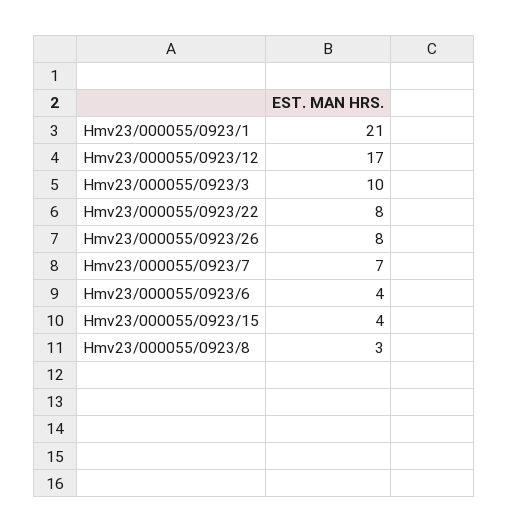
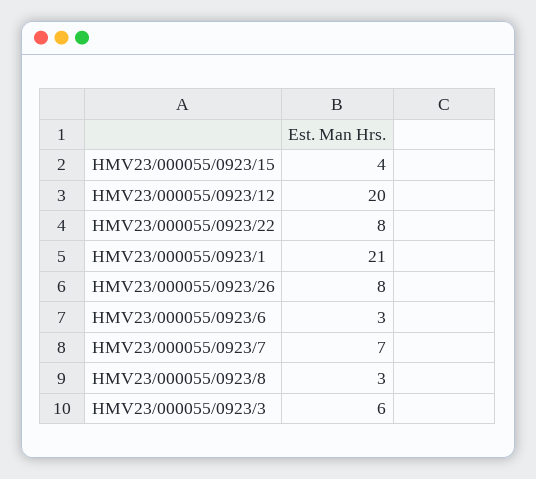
  {
    "Hmv23/000055/0923/1": 21,
-   "Hmv23/000055/0923/12": 17,
+   "Hmv23/000055/0923/12": 20,
-   "Hmv23/000055/0923/3": 10,
+   "Hmv23/000055/0923/3": 6,
    "Hmv23/000055/0923/22": 8,
    "Hmv23/000055/0923/26": 8,
    "Hmv23/000055/0923/7": 7,
-   "Hmv23/000055/0923/6": 4,
+   "Hmv23/000055/0923/6": 3,
    "Hmv23/000055/0923/15": 4,
    "Hmv23/000055/0923/8": 3
  }

